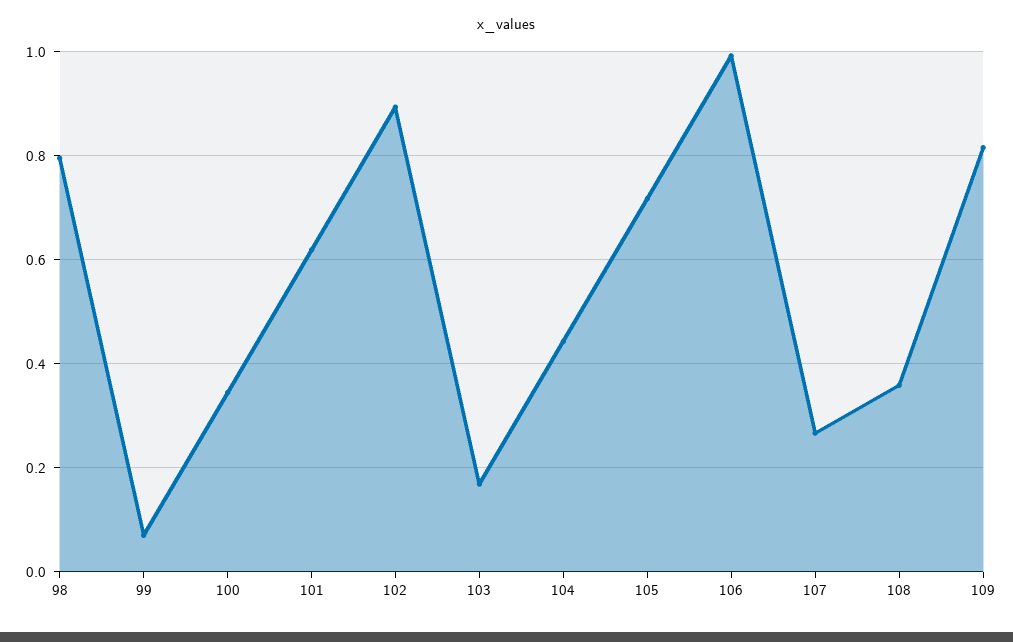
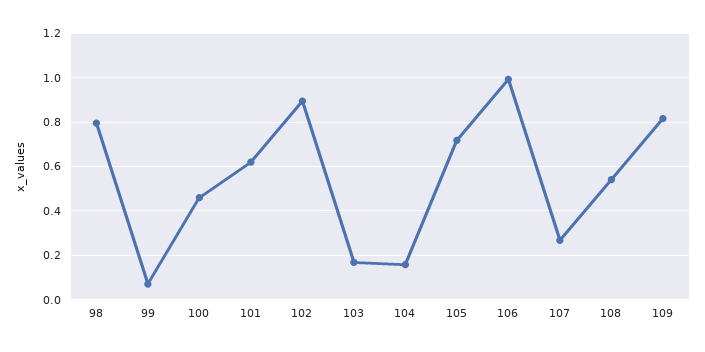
  {
    "98": 0.8,
    "99": 0.06,
-   "100": 0.34,
+   "100": 0.45,
    "101": 0.62,
    "102": 0.9,
    "103": 0.16,
-   "104": 0.44,
+   "104": 0.15,
    "105": 0.72,
    "106": 1,
    "107": 0.26,
-   "108": 0.36,
+   "108": 0.55,
    "109": 0.82
  }

